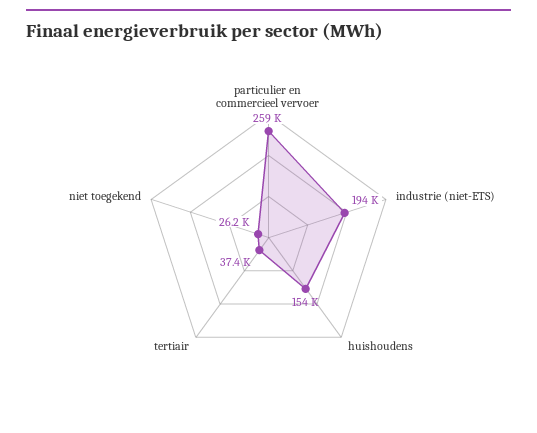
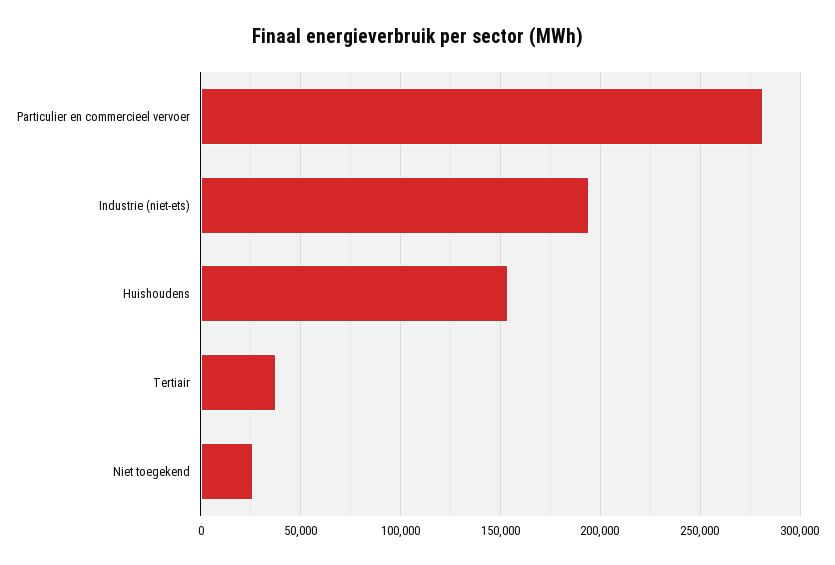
  {
-   "particulier en commercieel vervoer": 259000,
+   "particulier en commercieel vervoer": 280000,
    "industrie (niet-ETS)": 194000,
    "huishoudens": 154000,
    "tertiair": 37400,
    "niet toegekend": 26200
  }

